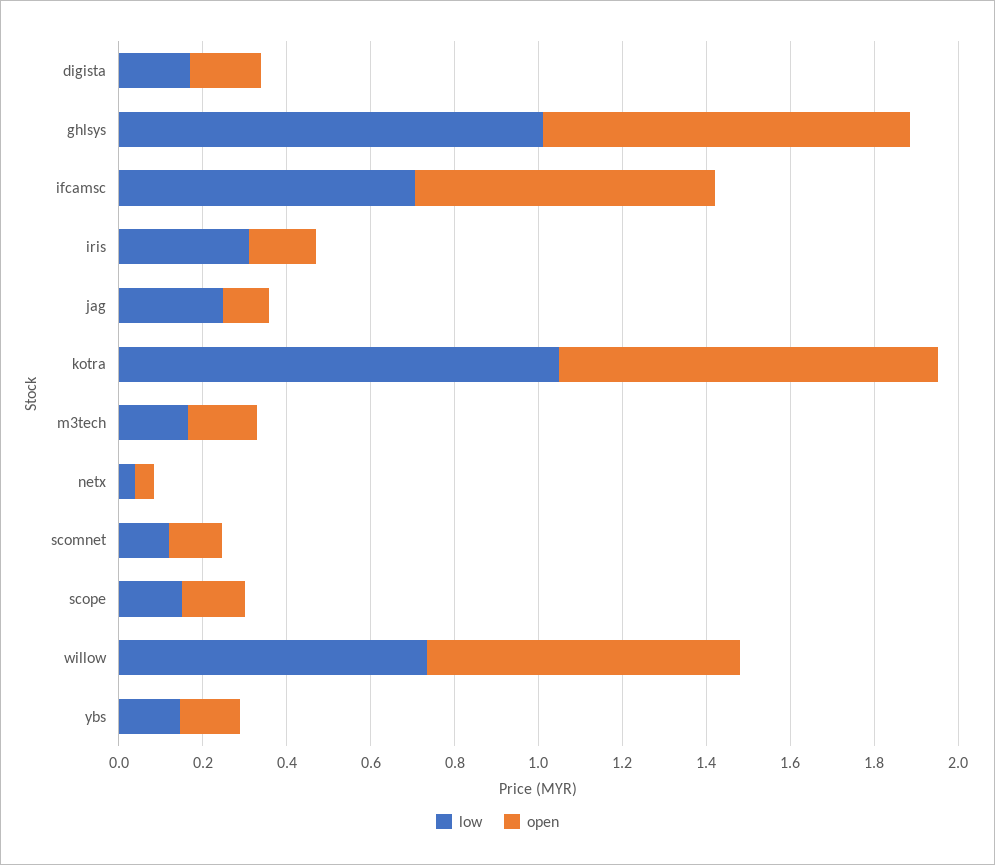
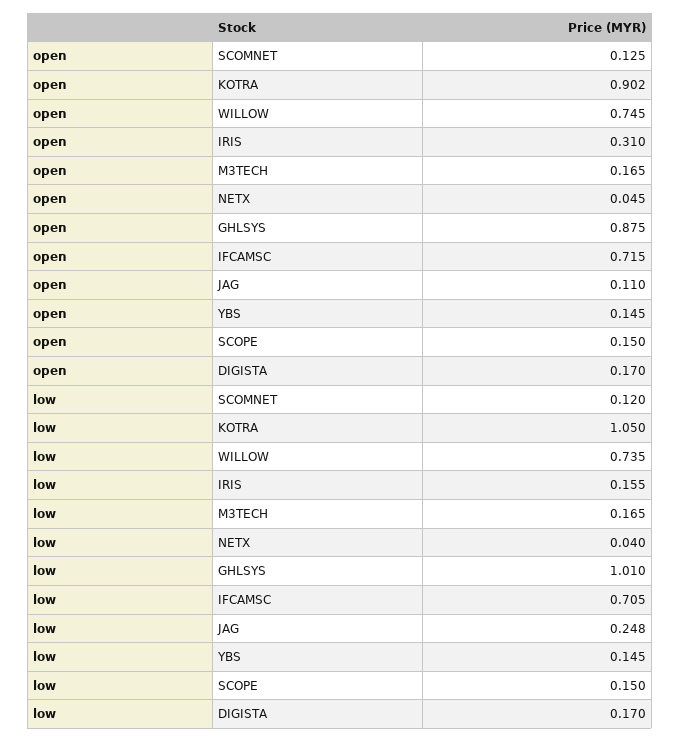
  {
    "low": {
      "digista": 0.17,
      "ghlsys": 1.01,
      "ifcamsc": 0.705,
-     "iris": 0.3,
+     "iris": 0.155,
      "jag": 0.248,
      "kotra": 1.05,
      "m3tech": 0.165,
      "netx": 0.04,
      "scomnet": 0.12,
      "scope": 0.15,
      "willow": 0.735,
      "ybs": 0.145
    },
    "open": {
      "digista": 0.17,
      "ghlsys": 0.875,
      "ifcamsc": 0.715,
-     "iris": 0.15,
+     "iris": 0.31,
      "jag": 0.11,
      "kotra": 0.902,
      "m3tech": 0.165,
      "netx": 0.045,
      "scomnet": 0.125,
      "scope": 0.15,
      "willow": 0.745,
      "ybs": 0.145
    }
  }

